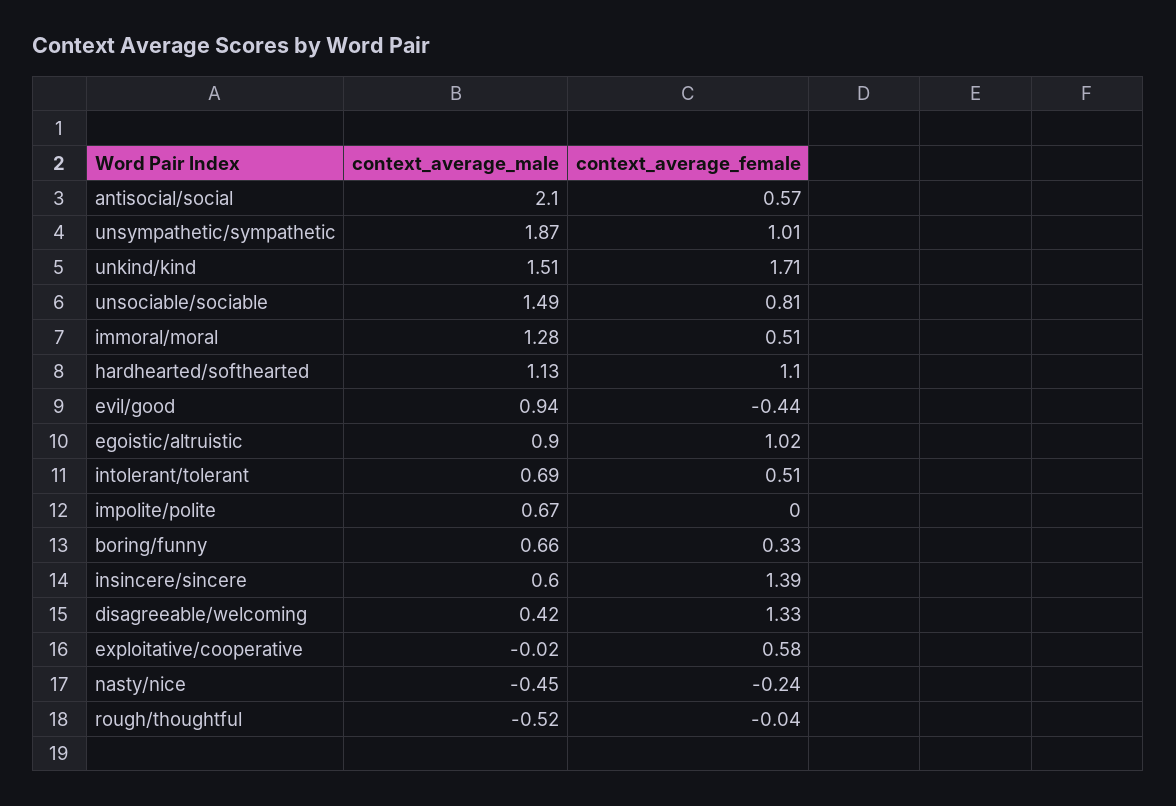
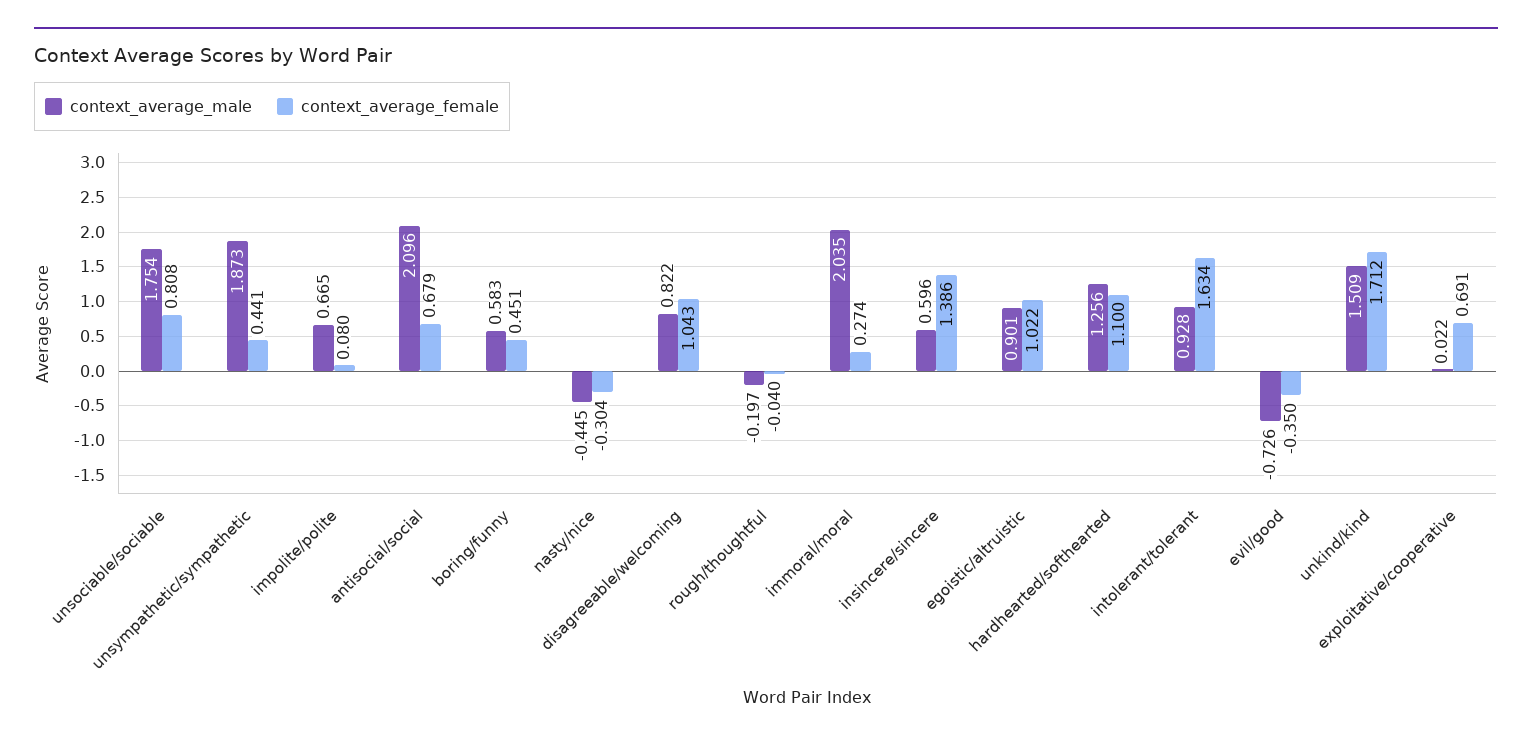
  {
    "context_average_male": {
      "antisocial/social": 2.096,
      "unsympathetic/sympathetic": 1.873,
      "unkind/kind": 1.509,
-     "unsociable/sociable": 1.49,
+     "unsociable/sociable": 1.754,
-     "immoral/moral": 1.28,
+     "immoral/moral": 2.035,
-     "hardhearted/softhearted": 1.13,
+     "hardhearted/softhearted": 1.256,
-     "evil/good": 0.94,
+     "evil/good": -0.726,
      "egoistic/altruistic": 0.901,
-     "intolerant/tolerant": 0.69,
+     "intolerant/tolerant": 0.928,
      "impolite/polite": 0.665,
-     "boring/funny": 0.66,
+     "boring/funny": 0.583,
      "insincere/sincere": 0.596,
-     "disagreeable/welcoming": 0.42,
+     "disagreeable/welcoming": 0.822,
-     "exploitative/cooperative": -0.02,
+     "exploitative/cooperative": 0.022,
      "nasty/nice": -0.445,
-     "rough/thoughtful": -0.52
+     "rough/thoughtful": -0.197
    },
    "context_average_female": {
-     "antisocial/social": 0.57,
+     "antisocial/social": 0.679,
-     "unsympathetic/sympathetic": 1.01,
+     "unsympathetic/sympathetic": 0.441,
      "unkind/kind": 1.712,
      "unsociable/sociable": 0.808,
-     "immoral/moral": 0.51,
+     "immoral/moral": 0.274,
      "hardhearted/softhearted": 1.1,
-     "evil/good": -0.44,
+     "evil/good": -0.35,
      "egoistic/altruistic": 1.022,
-     "intolerant/tolerant": 0.51,
+     "intolerant/tolerant": 1.634,
-     "impolite/polite": 0,
+     "impolite/polite": 0.08,
-     "boring/funny": 0.33,
+     "boring/funny": 0.451,
      "insincere/sincere": 1.386,
-     "disagreeable/welcoming": 1.33,
+     "disagreeable/welcoming": 1.043,
-     "exploitative/cooperative": 0.58,
+     "exploitative/cooperative": 0.691,
-     "nasty/nice": -0.24,
+     "nasty/nice": -0.304,
      "rough/thoughtful": -0.04
    }
  }

